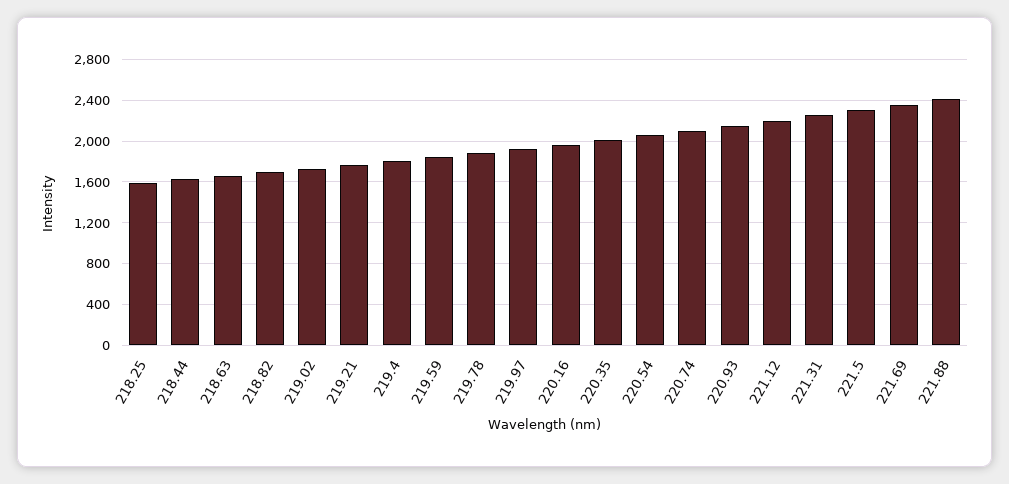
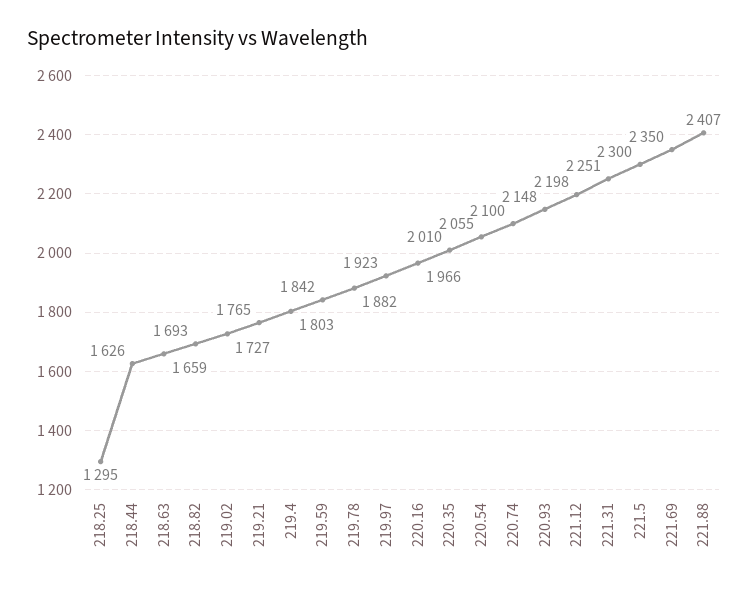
  {
-   "218.25": 1600,
+   "218.25": 1295,
    "218.44": 1626,
    "218.63": 1659,
    "218.82": 1693,
    "219.02": 1727,
    "219.21": 1765,
    "219.4": 1803,
    "219.59": 1842,
    "219.78": 1882,
    "219.97": 1923,
    "220.16": 1966,
    "220.35": 2010,
    "220.54": 2055,
    "220.74": 2100,
    "220.93": 2148,
    "221.12": 2198,
    "221.31": 2251,
    "221.5": 2300,
    "221.69": 2350,
    "221.88": 2407
  }

